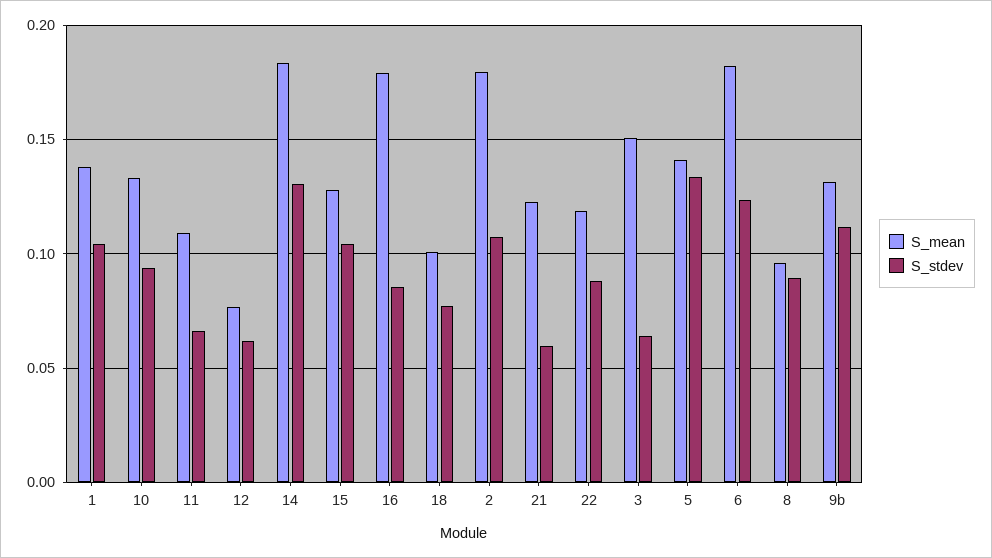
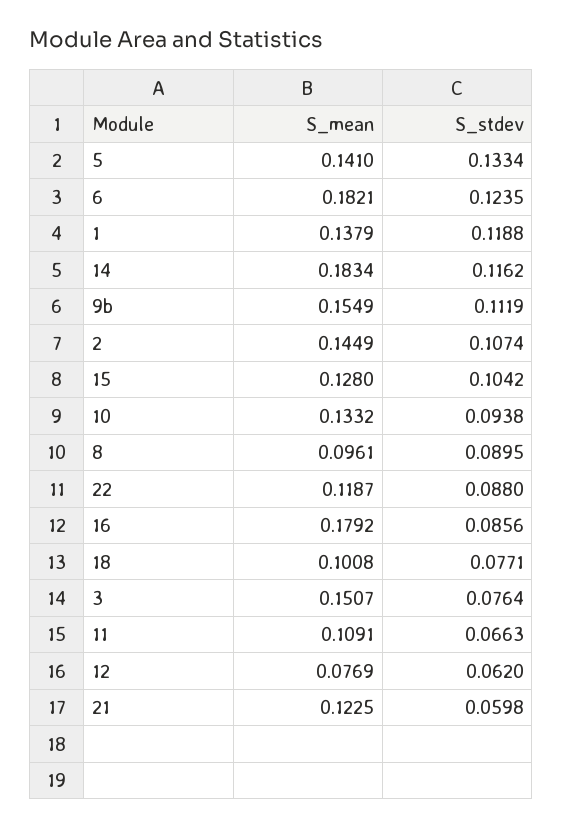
  {
    "S_mean": {
      "1": 0.1379,
      "10": 0.1332,
      "11": 0.1091,
      "12": 0.0769,
      "14": 0.1834,
      "15": 0.128,
      "16": 0.1792,
      "18": 0.1008,
-     "2": 0.18,
+     "2": 0.1449,
      "21": 0.1225,
      "22": 0.1187,
      "3": 0.1507,
      "5": 0.141,
      "6": 0.1821,
      "8": 0.0961,
-     "9b": 0.13
+     "9b": 0.1549
    },
    "S_stdev": {
-     "1": 0.105,
+     "1": 0.1188,
      "10": 0.0938,
      "11": 0.0663,
      "12": 0.062,
-     "14": 0.13,
+     "14": 0.1162,
      "15": 0.1042,
      "16": 0.0856,
      "18": 0.0771,
      "2": 0.1074,
      "21": 0.0598,
      "22": 0.088,
-     "3": 0.065,
+     "3": 0.0764,
      "5": 0.1334,
      "6": 0.1235,
      "8": 0.0895,
      "9b": 0.1119
    }
  }

